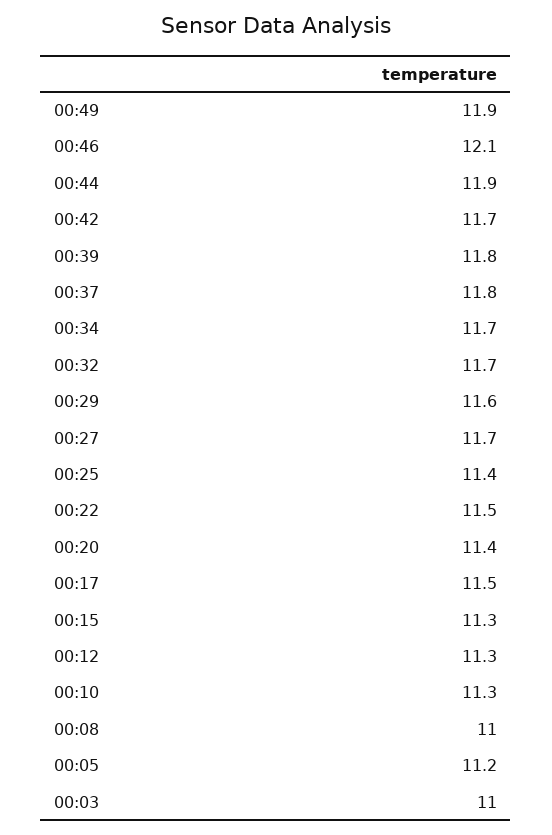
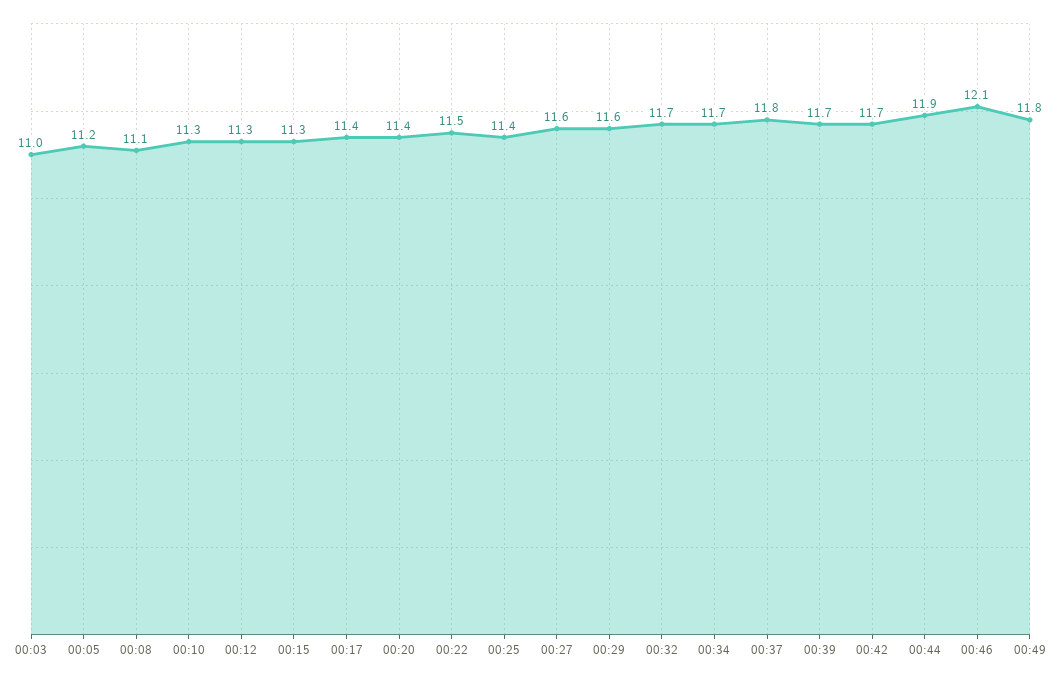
  {
-   "00:49": 11.9,
+   "00:49": 11.8,
    "00:46": 12.1,
    "00:44": 11.9,
    "00:42": 11.7,
-   "00:39": 11.8,
+   "00:39": 11.7,
    "00:37": 11.8,
    "00:34": 11.7,
    "00:32": 11.7,
    "00:29": 11.6,
-   "00:27": 11.7,
+   "00:27": 11.6,
    "00:25": 11.4,
    "00:22": 11.5,
    "00:20": 11.4,
-   "00:17": 11.5,
+   "00:17": 11.4,
    "00:15": 11.3,
    "00:12": 11.3,
    "00:10": 11.3,
-   "00:08": 11,
+   "00:08": 11.1,
    "00:05": 11.2,
    "00:03": 11
  }

